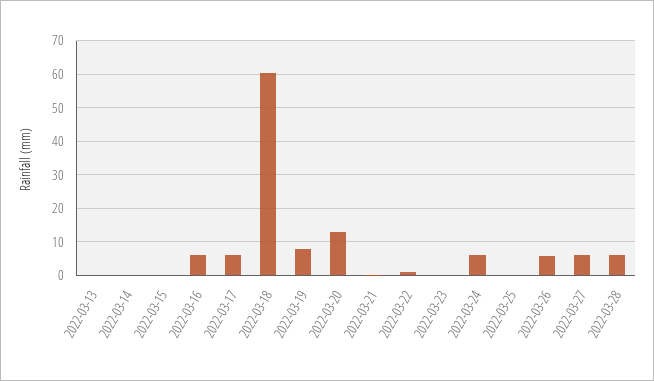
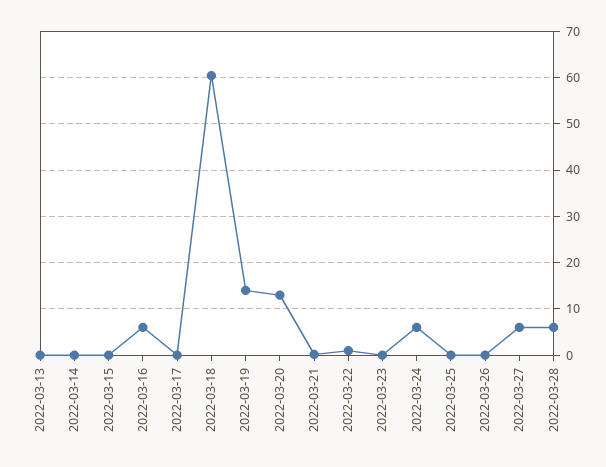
  {
    "2022-03-13": 0,
    "2022-03-14": 0,
    "2022-03-15": 0,
    "2022-03-16": 6,
-   "2022-03-17": 6,
+   "2022-03-17": 0,
    "2022-03-18": 60,
-   "2022-03-19": 8,
+   "2022-03-19": 14,
    "2022-03-20": 14,
    "2022-03-21": 0,
    "2022-03-22": 2,
    "2022-03-23": 0,
    "2022-03-24": 6,
    "2022-03-25": 0,
-   "2022-03-26": 6,
+   "2022-03-26": 0,
    "2022-03-27": 6,
    "2022-03-28": 6
  }

